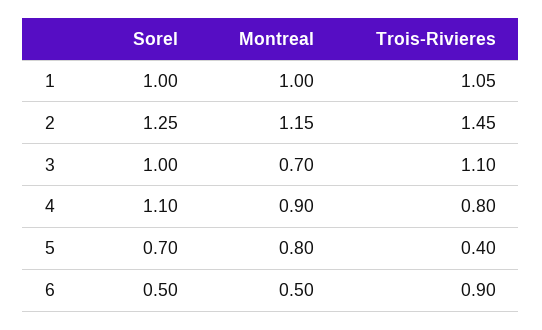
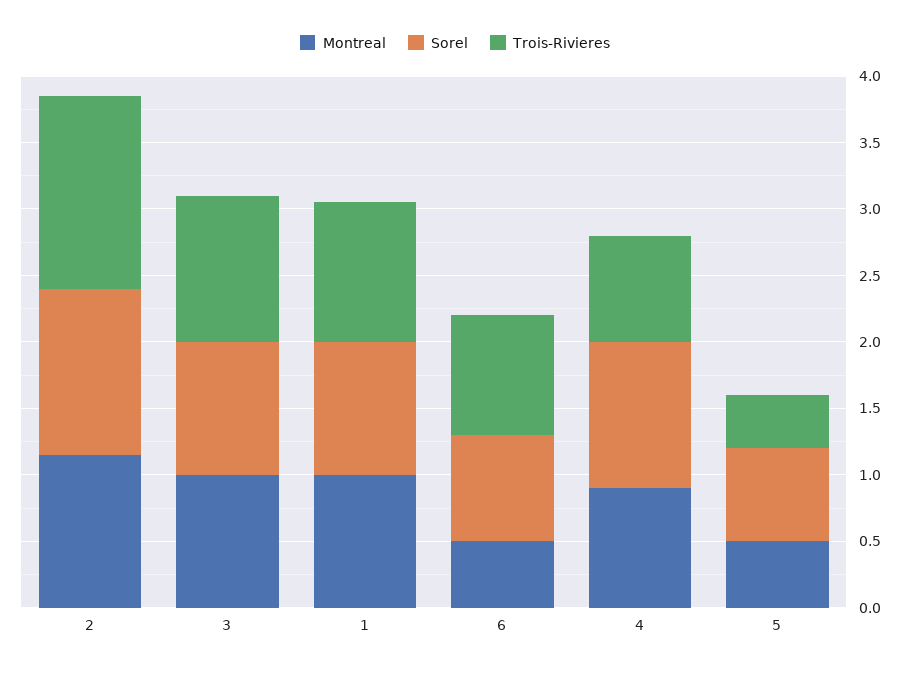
  {
    "Sorel": {
      "1": 1,
      "2": 1.25,
      "3": 1,
      "4": 1.1,
      "5": 0.7,
-     "6": 0.5
+     "6": 0.8
    },
    "Montreal": {
      "1": 1,
      "2": 1.15,
-     "3": 0.7,
+     "3": 1,
      "4": 0.9,
-     "5": 0.8,
+     "5": 0.5,
      "6": 0.5
    },
    "Trois-Rivieres": {
      "1": 1.05,
      "2": 1.45,
      "3": 1.1,
      "4": 0.8,
      "5": 0.4,
      "6": 0.9
    }
  }

